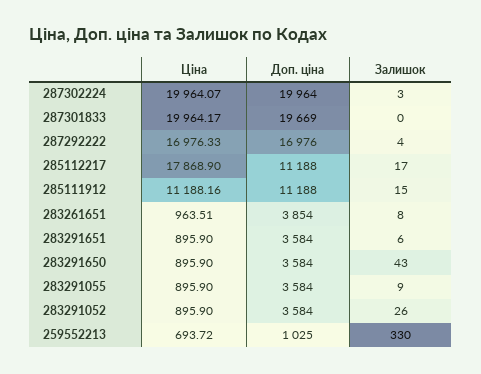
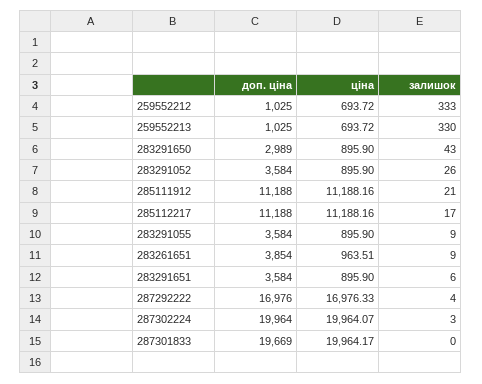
  {
    "Ціна": {
      "287302224": 19964.07,
      "287301833": 19964.17,
      "287292222": 16976.33,
-     "285112217": 17868.9,
+     "285112217": 11188.16,
      "285111912": 11188.16,
      "283261651": 963.51,
      "283291651": 895.9,
      "283291650": 895.9,
      "283291055": 895.9,
      "283291052": 895.9,
-     "259552213": 693.72
+     "259552213": 693.72,
+     "259552212": 693.72
    },
    "Доп. ціна": {
      "287302224": 19964,
      "287301833": 19669,
      "287292222": 16976,
      "285112217": 11188,
      "285111912": 11188,
      "283261651": 3854,
      "283291651": 3584,
-     "283291650": 3584,
+     "283291650": 2989,
      "283291055": 3584,
      "283291052": 3584,
-     "259552213": 1025
+     "259552213": 1025,
+     "259552212": 1025
    },
    "Залишок": {
      "287302224": 3,
      "287301833": 0,
      "287292222": 4,
      "285112217": 17,
-     "285111912": 15,
+     "285111912": 21,
-     "283261651": 8,
+     "283261651": 9,
      "283291651": 6,
      "283291650": 43,
      "283291055": 9,
      "283291052": 26,
-     "259552213": 330
+     "259552213": 330,
+     "259552212": 333
    }
  }

